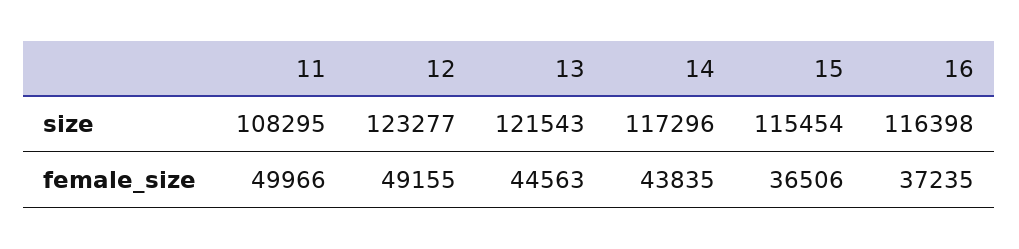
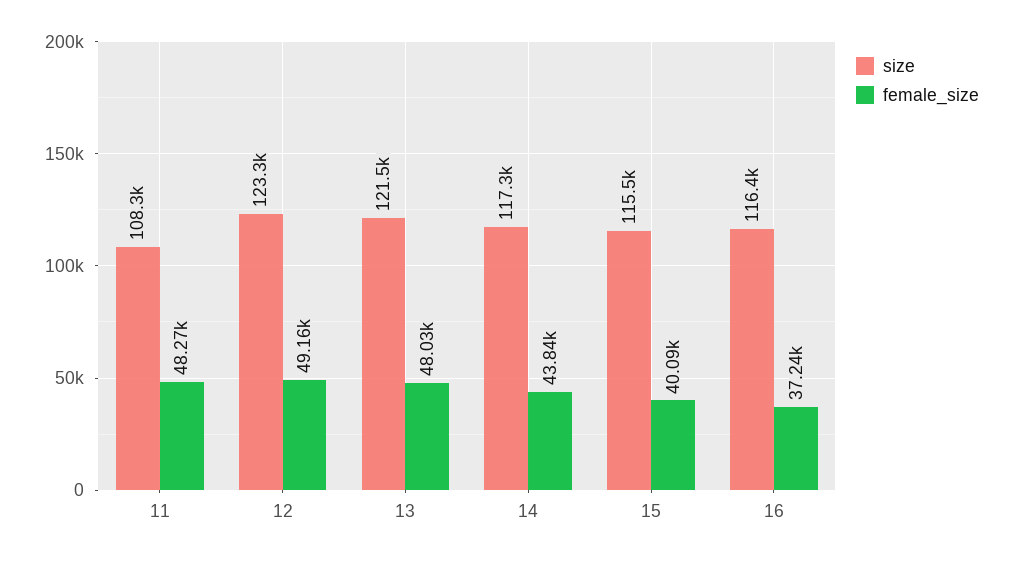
  {
    "size": {
      "11": 108295,
      "12": 123277,
      "13": 121543,
      "14": 117296,
      "15": 115454,
      "16": 116398
    },
    "female_size": {
-     "11": 49966,
+     "11": 48270,
      "12": 49155,
-     "13": 44563,
+     "13": 48030,
      "14": 43835,
-     "15": 36506,
+     "15": 40090,
      "16": 37235
    }
  }

